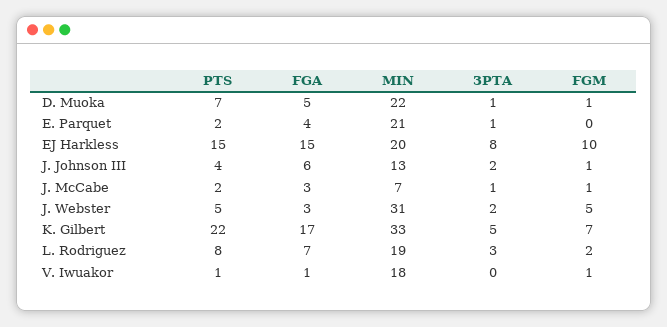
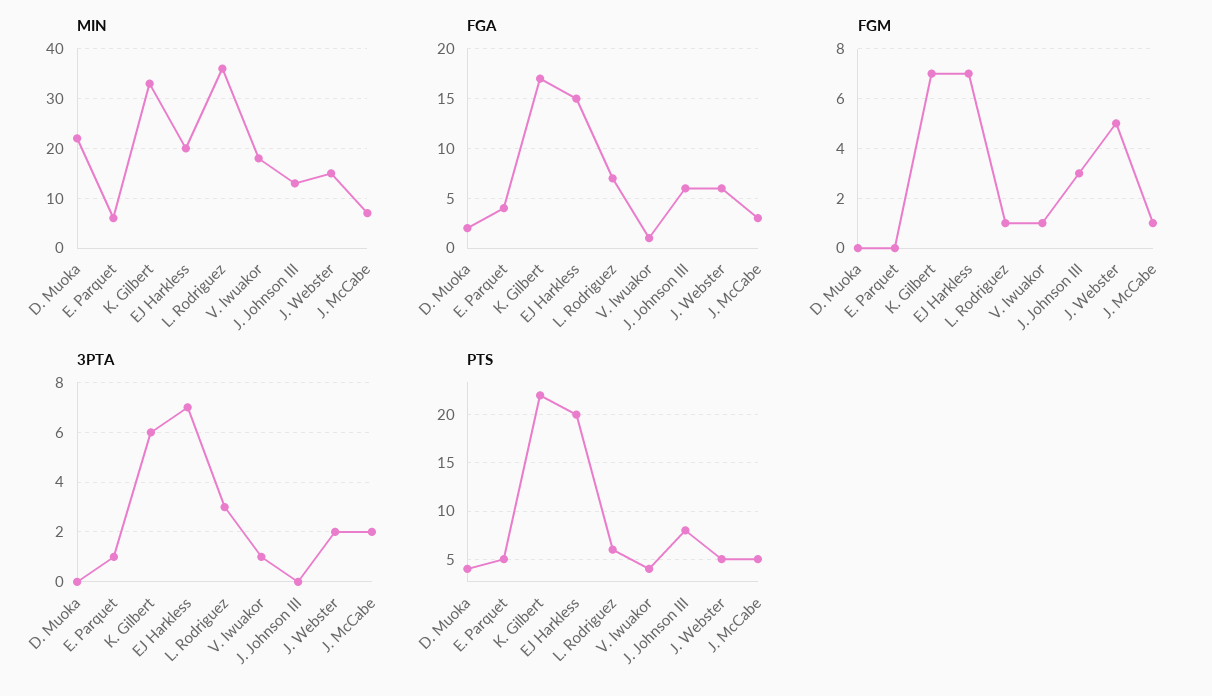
  {
    "PTS": {
-     "D. Muoka": 7,
+     "D. Muoka": 4,
-     "E. Parquet": 2,
+     "E. Parquet": 5,
-     "EJ Harkless": 15,
+     "EJ Harkless": 20,
-     "J. Johnson III": 4,
+     "J. Johnson III": 8,
-     "J. McCabe": 2,
+     "J. McCabe": 5,
      "J. Webster": 5,
      "K. Gilbert": 22,
-     "L. Rodriguez": 8,
+     "L. Rodriguez": 6,
-     "V. Iwuakor": 1
+     "V. Iwuakor": 4
    },
    "FGA": {
-     "D. Muoka": 5,
+     "D. Muoka": 2,
      "E. Parquet": 4,
      "EJ Harkless": 15,
      "J. Johnson III": 6,
      "J. McCabe": 3,
-     "J. Webster": 3,
+     "J. Webster": 6,
      "K. Gilbert": 17,
      "L. Rodriguez": 7,
      "V. Iwuakor": 1
    },
    "MIN": {
      "D. Muoka": 22,
-     "E. Parquet": 21,
+     "E. Parquet": 5,
      "EJ Harkless": 20,
      "J. Johnson III": 13,
      "J. McCabe": 7,
-     "J. Webster": 31,
+     "J. Webster": 15,
      "K. Gilbert": 33,
-     "L. Rodriguez": 19,
+     "L. Rodriguez": 35,
      "V. Iwuakor": 18
    },
    "3PTA": {
-     "D. Muoka": 1,
+     "D. Muoka": 0,
      "E. Parquet": 1,
-     "EJ Harkless": 8,
+     "EJ Harkless": 7,
-     "J. Johnson III": 2,
+     "J. Johnson III": 0,
-     "J. McCabe": 1,
+     "J. McCabe": 2,
      "J. Webster": 2,
-     "K. Gilbert": 5,
+     "K. Gilbert": 6,
      "L. Rodriguez": 3,
-     "V. Iwuakor": 0
+     "V. Iwuakor": 1
    },
    "FGM": {
-     "D. Muoka": 1,
+     "D. Muoka": 0,
      "E. Parquet": 0,
-     "EJ Harkless": 10,
+     "EJ Harkless": 7,
-     "J. Johnson III": 1,
+     "J. Johnson III": 3,
      "J. McCabe": 1,
      "J. Webster": 5,
      "K. Gilbert": 7,
-     "L. Rodriguez": 2,
+     "L. Rodriguez": 1,
      "V. Iwuakor": 1
    }
  }

